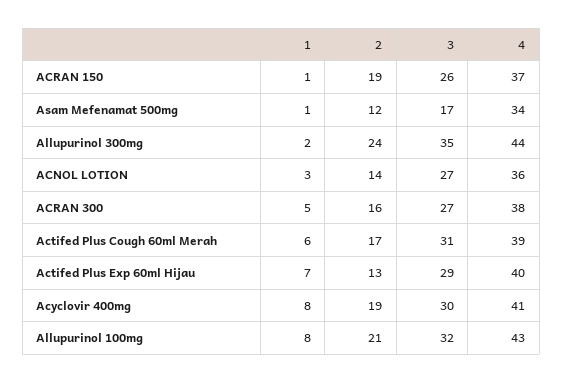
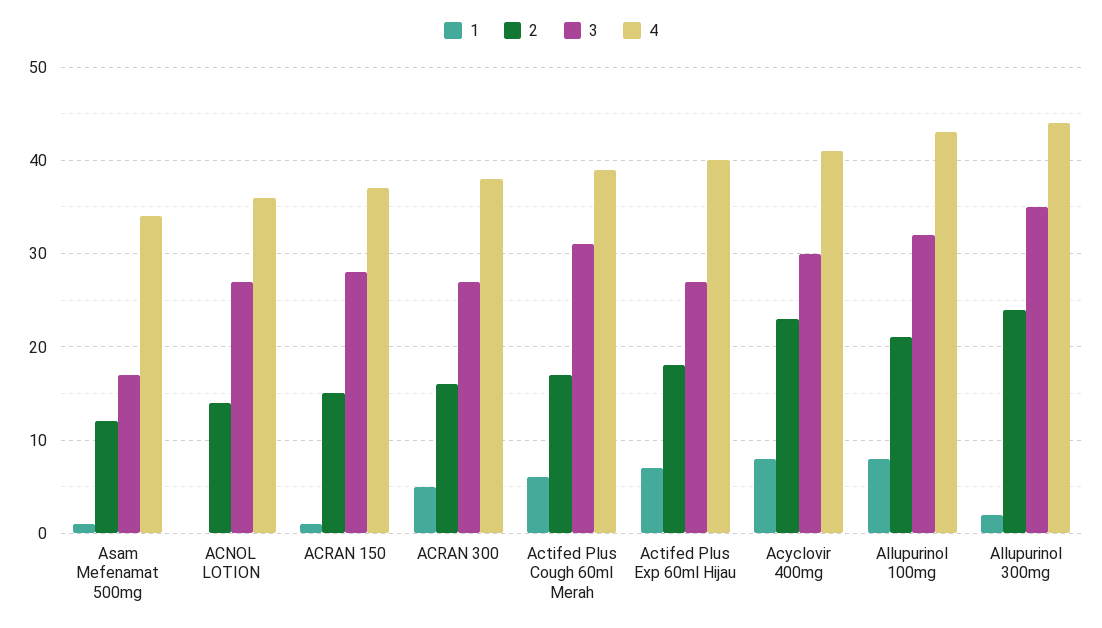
  {
    "1": {
      "ACRAN 150": 1,
      "Asam Mefenamat 500mg": 1,
      "Allupurinol 300mg": 2,
-     "ACNOL LOTION": 3,
+     "ACNOL LOTION": 0,
      "ACRAN 300": 5,
      "Actifed Plus Cough 60ml Merah": 6,
      "Actifed Plus Exp 60ml Hijau": 7,
      "Acyclovir 400mg": 8,
      "Allupurinol 100mg": 8
    },
    "2": {
-     "ACRAN 150": 19,
+     "ACRAN 150": 15,
      "Asam Mefenamat 500mg": 12,
      "Allupurinol 300mg": 24,
      "ACNOL LOTION": 14,
      "ACRAN 300": 16,
      "Actifed Plus Cough 60ml Merah": 17,
-     "Actifed Plus Exp 60ml Hijau": 13,
+     "Actifed Plus Exp 60ml Hijau": 18,
-     "Acyclovir 400mg": 19,
+     "Acyclovir 400mg": 23,
      "Allupurinol 100mg": 21
    },
    "3": {
-     "ACRAN 150": 26,
+     "ACRAN 150": 28,
      "Asam Mefenamat 500mg": 17,
      "Allupurinol 300mg": 35,
      "ACNOL LOTION": 27,
      "ACRAN 300": 27,
      "Actifed Plus Cough 60ml Merah": 31,
-     "Actifed Plus Exp 60ml Hijau": 29,
+     "Actifed Plus Exp 60ml Hijau": 27,
      "Acyclovir 400mg": 30,
      "Allupurinol 100mg": 32
    },
    "4": {
      "ACRAN 150": 37,
      "Asam Mefenamat 500mg": 34,
      "Allupurinol 300mg": 44,
      "ACNOL LOTION": 36,
      "ACRAN 300": 38,
      "Actifed Plus Cough 60ml Merah": 39,
      "Actifed Plus Exp 60ml Hijau": 40,
      "Acyclovir 400mg": 41,
      "Allupurinol 100mg": 43
    }
  }

